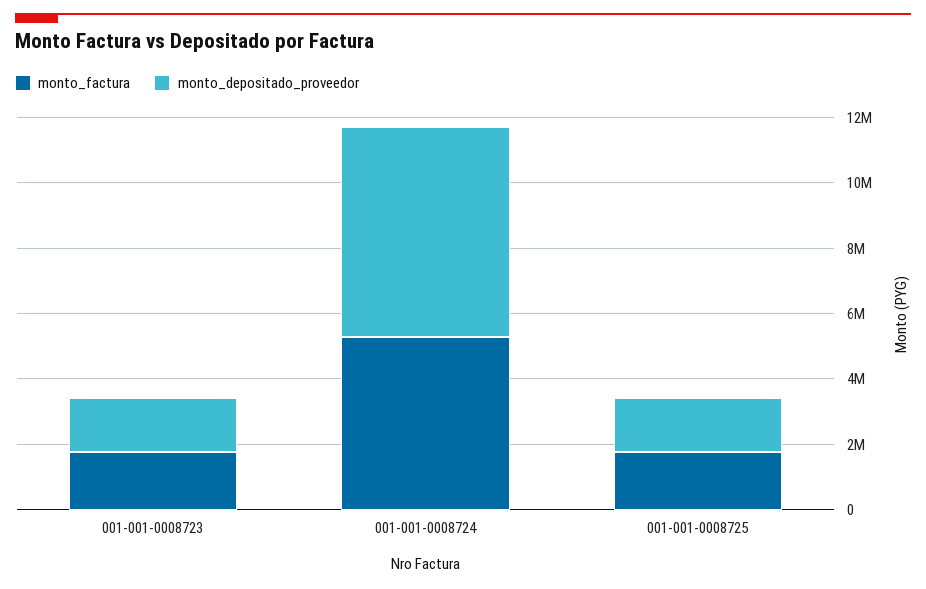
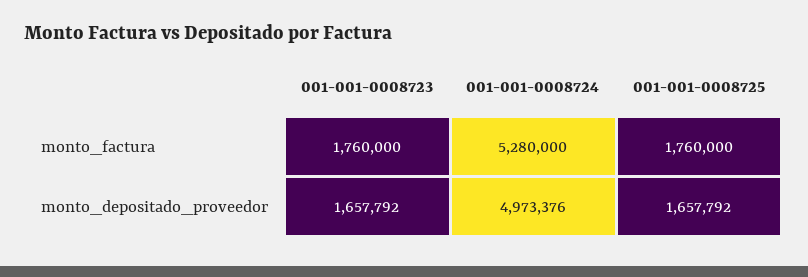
  {
    "monto_factura": {
      "001-001-0008723": 1760000,
      "001-001-0008724": 5280000,
      "001-001-0008725": 1760000
    },
    "monto_depositado_proveedor": {
      "001-001-0008723": 1657792,
-     "001-001-0008724": 6500000,
+     "001-001-0008724": 4973376,
      "001-001-0008725": 1657792
    }
  }

